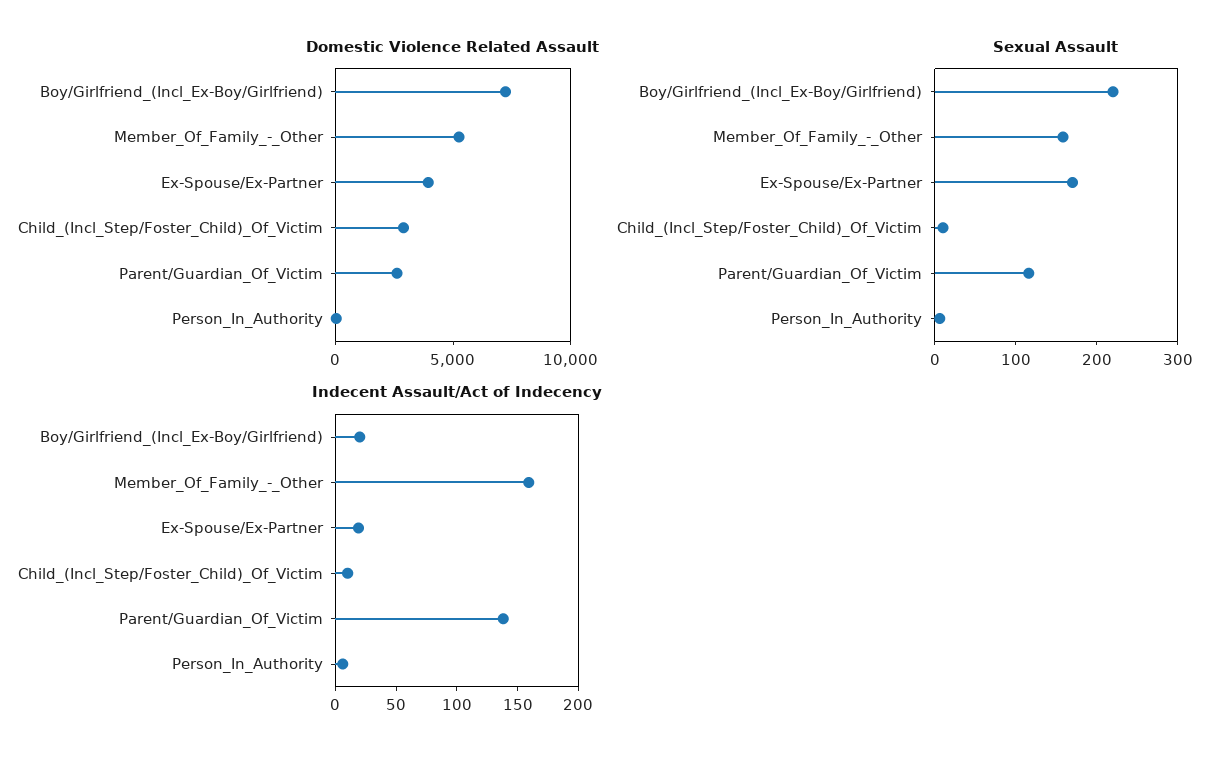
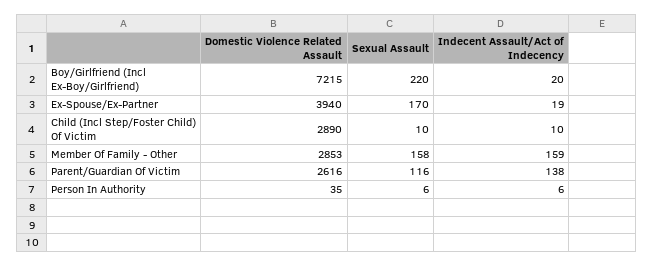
  {
    "Domestic Violence Related Assault": {
      "Boy/Girlfriend_(Incl_Ex-Boy/Girlfriend)": 7215,
-     "Member_Of_Family_-_Other": 5000,
+     "Member_Of_Family_-_Other": 2853,
      "Ex-Spouse/Ex-Partner": 3940,
      "Child_(Incl_Step/Foster_Child)_Of_Victim": 2890,
      "Parent/Guardian_Of_Victim": 2616,
      "Person_In_Authority": 35
    },
    "Sexual Assault": {
      "Boy/Girlfriend_(Incl_Ex-Boy/Girlfriend)": 220,
      "Member_Of_Family_-_Other": 158,
      "Ex-Spouse/Ex-Partner": 170,
      "Child_(Incl_Step/Foster_Child)_Of_Victim": 10,
      "Parent/Guardian_Of_Victim": 116,
      "Person_In_Authority": 6
    },
    "Indecent Assault/Act of Indecency": {
      "Boy/Girlfriend_(Incl_Ex-Boy/Girlfriend)": 20,
      "Member_Of_Family_-_Other": 159,
      "Ex-Spouse/Ex-Partner": 19,
      "Child_(Incl_Step/Foster_Child)_Of_Victim": 10,
      "Parent/Guardian_Of_Victim": 138,
      "Person_In_Authority": 6
    }
  }

